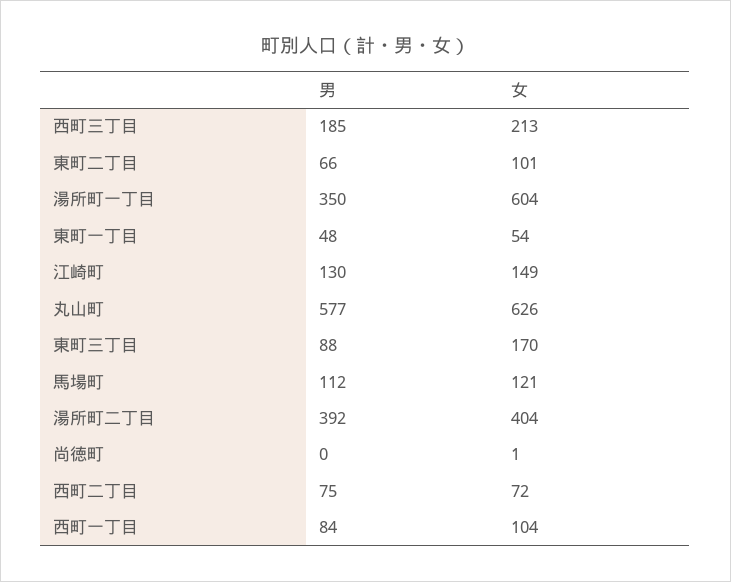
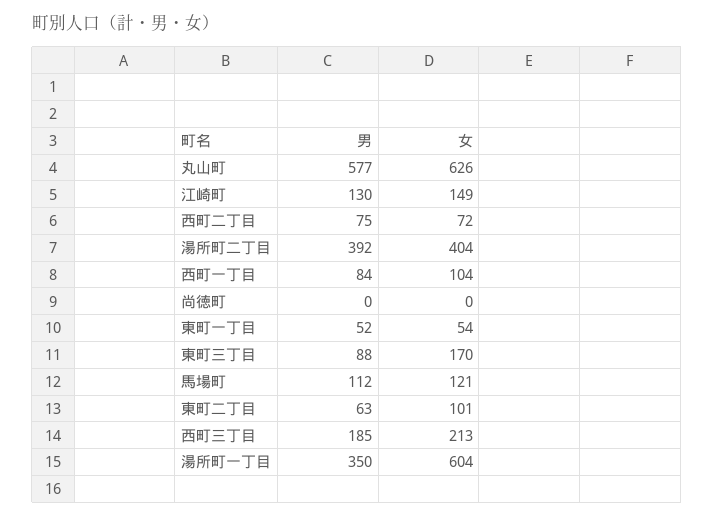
  {
    "男": {
      "西町三丁目": 185,
-     "東町二丁目": 66,
+     "東町二丁目": 63,
      "湯所町一丁目": 350,
-     "東町一丁目": 48,
+     "東町一丁目": 52,
      "江崎町": 130,
      "丸山町": 577,
      "東町三丁目": 88,
      "馬場町": 112,
      "湯所町二丁目": 392,
      "尚徳町": 0,
      "西町二丁目": 75,
      "西町一丁目": 84
    },
    "女": {
      "西町三丁目": 213,
      "東町二丁目": 101,
      "湯所町一丁目": 604,
      "東町一丁目": 54,
      "江崎町": 149,
      "丸山町": 626,
      "東町三丁目": 170,
      "馬場町": 121,
      "湯所町二丁目": 404,
-     "尚徳町": 1,
+     "尚徳町": 0,
      "西町二丁目": 72,
      "西町一丁目": 104
    }
  }

